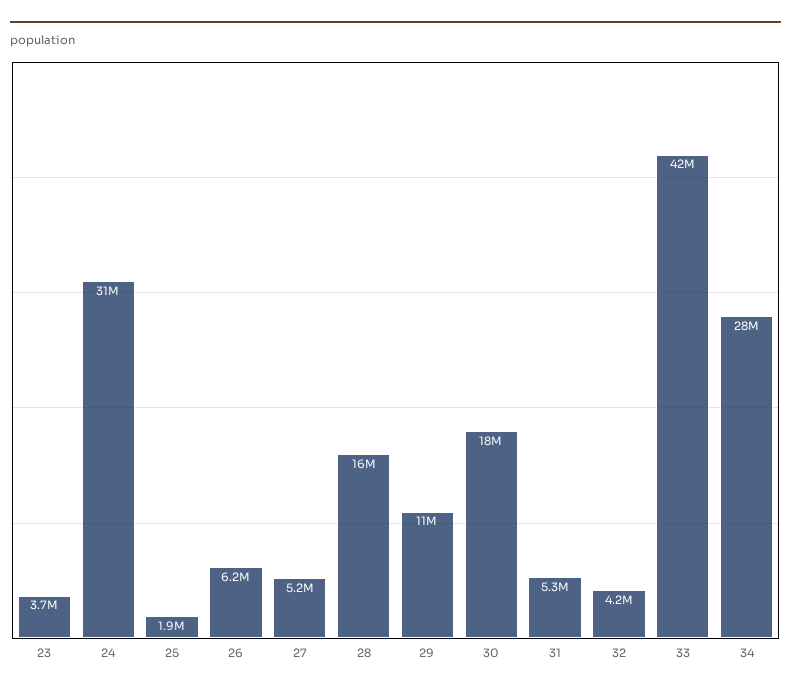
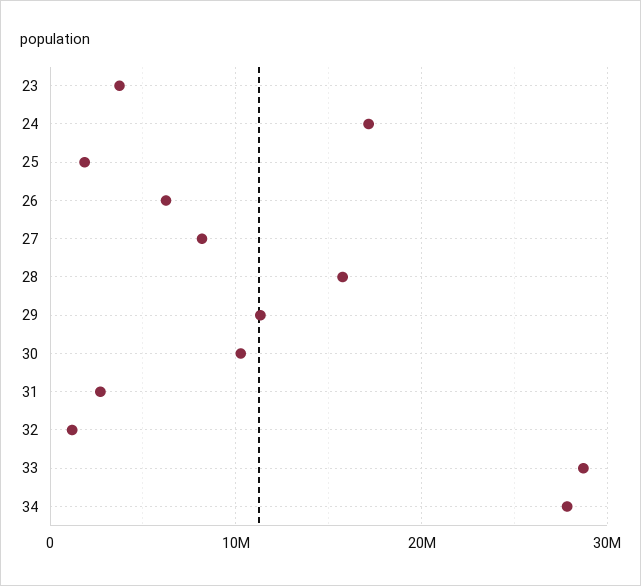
  {
    "23": 3700000,
-   "24": 31000000,
+   "24": 17000000,
    "25": 1900000,
    "26": 6200000,
-   "27": 5200000,
+   "27": 8000000,
    "28": 16000000,
    "29": 11000000,
-   "30": 18000000,
+   "30": 10000000,
-   "31": 5300000,
+   "31": 3000000,
-   "32": 4200000,
+   "32": 1000000,
-   "33": 42000000,
+   "33": 29000000,
    "34": 28000000
  }

